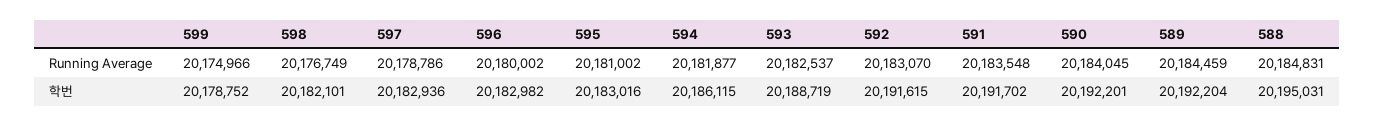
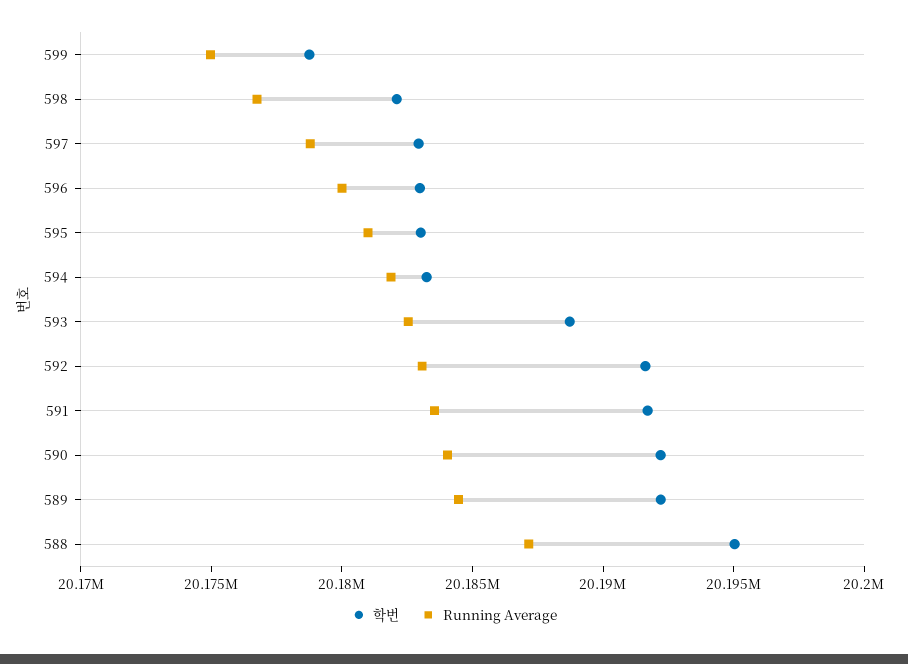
  {
    "Running Average": {
      "599": 20174966,
      "598": 20176749,
      "597": 20178786,
      "596": 20180002,
      "595": 20181002,
      "594": 20181877,
      "593": 20182537,
      "592": 20183070,
      "591": 20183548,
      "590": 20184045,
      "589": 20184459,
-     "588": 20184831
+     "588": 20187000
    },
    "학번": {
      "599": 20178752,
      "598": 20182101,
      "597": 20182936,
      "596": 20182982,
      "595": 20183016,
-     "594": 20186115,
+     "594": 20183000,
      "593": 20188719,
      "592": 20191615,
      "591": 20191702,
      "590": 20192201,
      "589": 20192204,
      "588": 20195031
    }
  }

